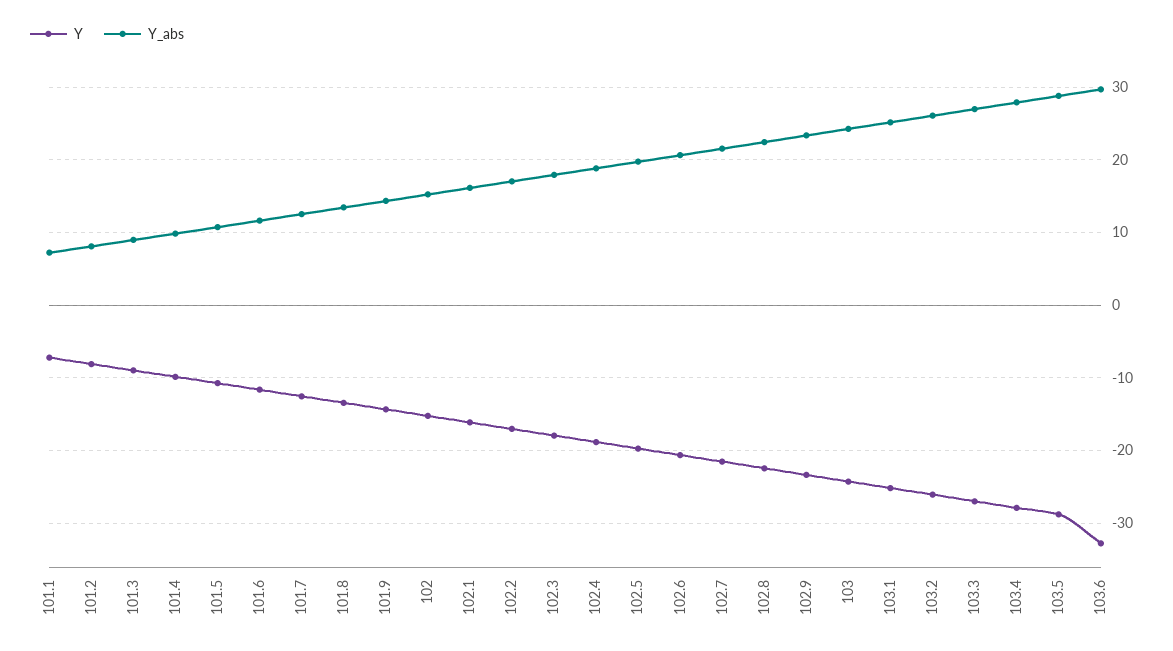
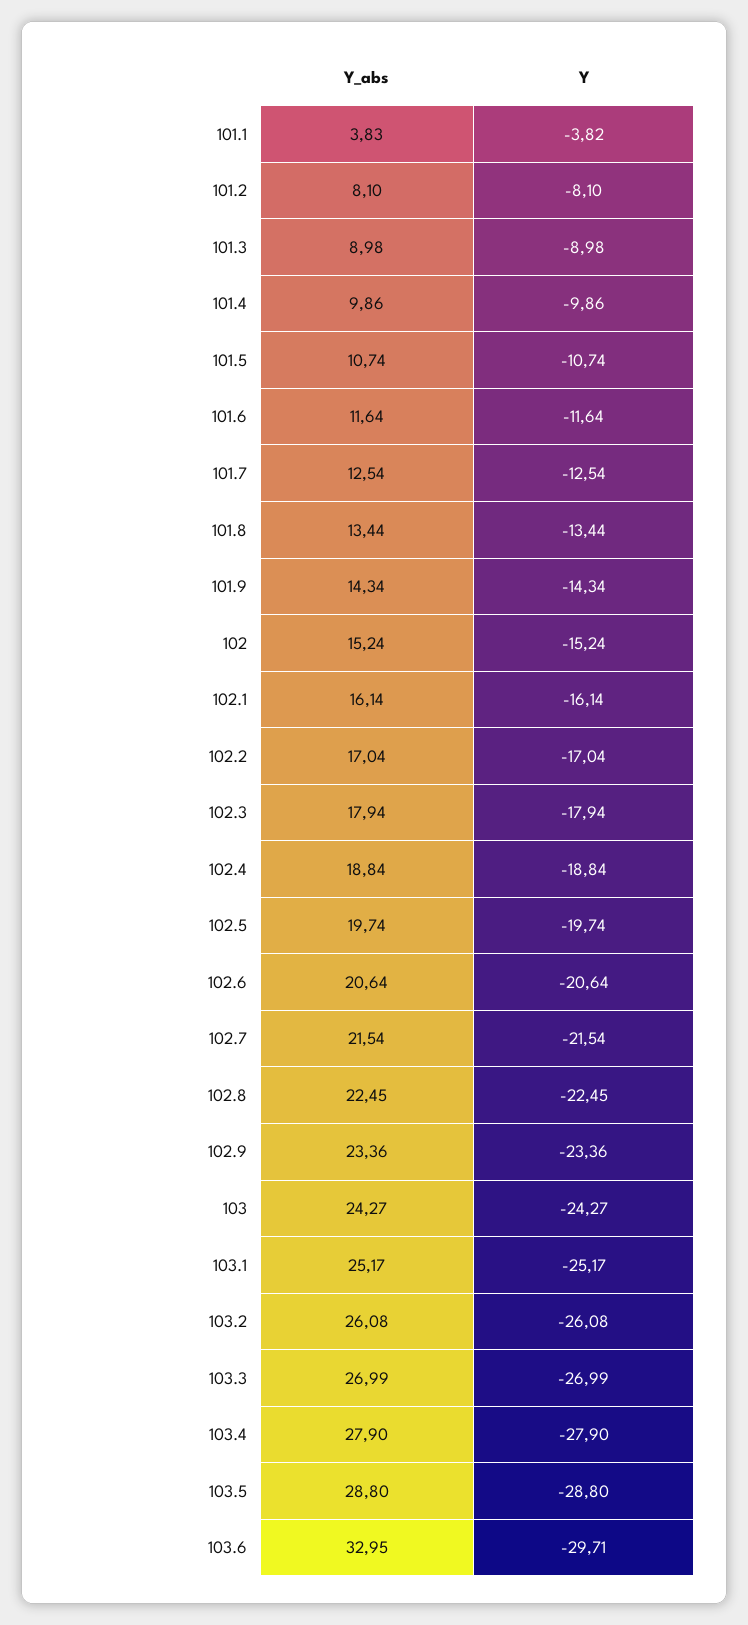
  {
    "Y": {
-     "101.1": -7,
+     "101.1": -3.82,
      "101.2": -8.1,
      "101.3": -8.98,
      "101.4": -9.86,
      "101.5": -10.74,
      "101.6": -11.64,
      "101.7": -12.54,
      "101.8": -13.44,
      "101.9": -14.34,
      "102": -15.24,
      "102.1": -16.14,
      "102.2": -17.04,
      "102.3": -17.94,
      "102.4": -18.84,
      "102.5": -19.74,
      "102.6": -20.64,
      "102.7": -21.54,
      "102.8": -22.45,
      "102.9": -23.36,
      "103": -24.27,
      "103.1": -25.17,
      "103.2": -26.08,
      "103.3": -26.99,
      "103.4": -27.9,
      "103.5": -28.8,
-     "103.6": -33
+     "103.6": -29.71
    },
    "Y_abs": {
-     "101.1": 7,
+     "101.1": 3.83,
      "101.2": 8.1,
      "101.3": 8.98,
      "101.4": 9.86,
      "101.5": 10.74,
      "101.6": 11.64,
      "101.7": 12.54,
      "101.8": 13.44,
      "101.9": 14.34,
      "102": 15.24,
      "102.1": 16.14,
      "102.2": 17.04,
      "102.3": 17.94,
      "102.4": 18.84,
      "102.5": 19.74,
      "102.6": 20.64,
      "102.7": 21.54,
      "102.8": 22.45,
      "102.9": 23.36,
      "103": 24.27,
      "103.1": 25.17,
      "103.2": 26.08,
      "103.3": 26.99,
      "103.4": 27.9,
      "103.5": 28.8,
-     "103.6": 30
+     "103.6": 32.95
    }
  }

